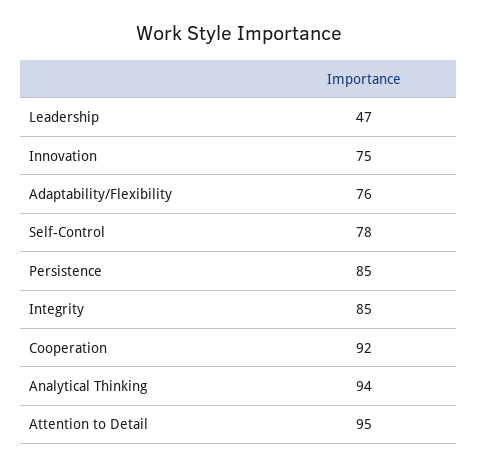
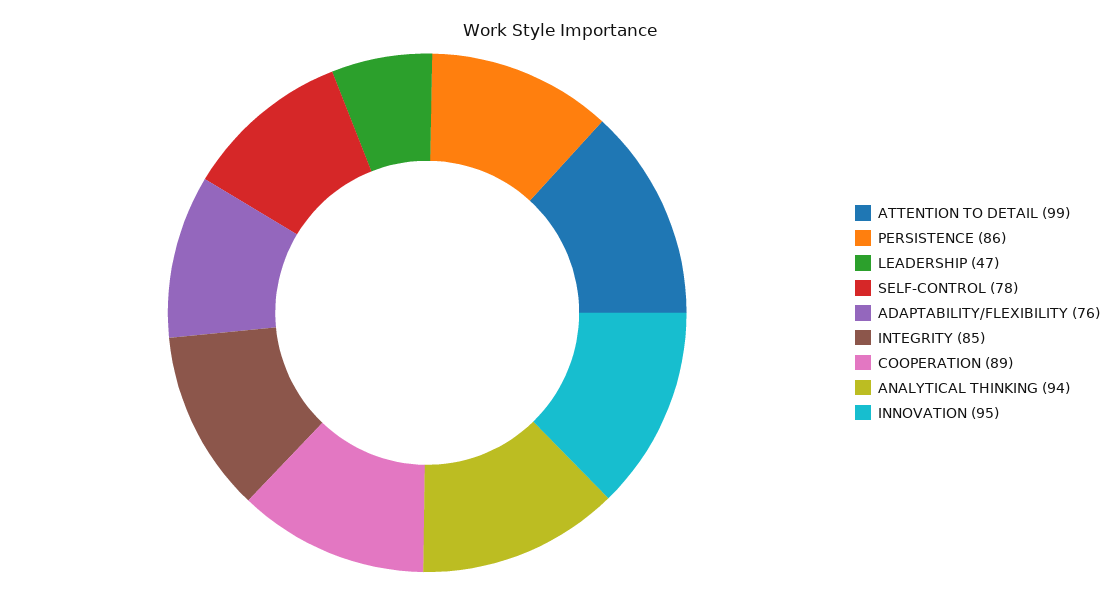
  {
    "Leadership": 47,
-   "Innovation": 75,
+   "Innovation": 95,
    "Adaptability/Flexibility": 76,
    "Self-Control": 78,
-   "Persistence": 85,
+   "Persistence": 86,
    "Integrity": 85,
-   "Cooperation": 92,
+   "Cooperation": 89,
    "Analytical Thinking": 94,
-   "Attention to Detail": 95
+   "Attention to Detail": 99
  }

